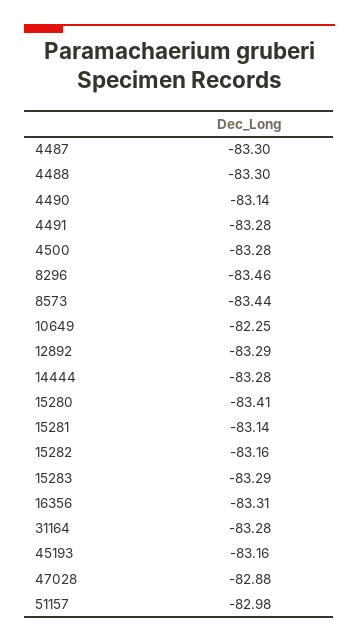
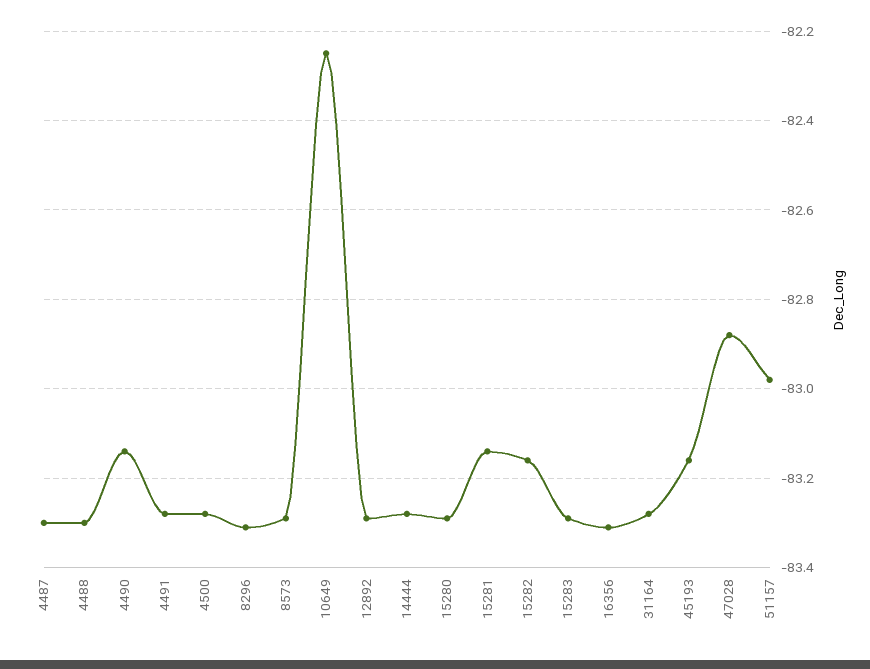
  {
    "4487": -83.3,
    "4488": -83.3,
    "4490": -83.14,
    "4491": -83.28,
    "4500": -83.28,
-   "8296": -83.46,
+   "8296": -83.3,
-   "8573": -83.44,
+   "8573": -83.3,
    "10649": -82.25,
    "12892": -83.29,
    "14444": -83.28,
-   "15280": -83.41,
+   "15280": -83.3,
    "15281": -83.14,
    "15282": -83.16,
    "15283": -83.29,
    "16356": -83.31,
    "31164": -83.28,
    "45193": -83.16,
    "47028": -82.88,
    "51157": -82.98
  }

